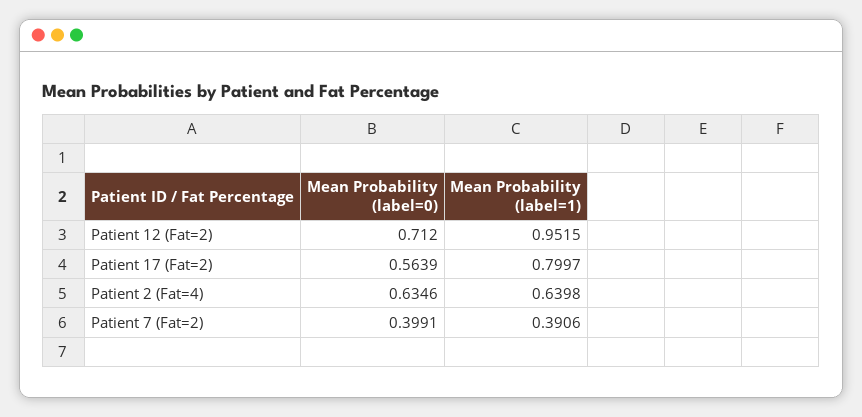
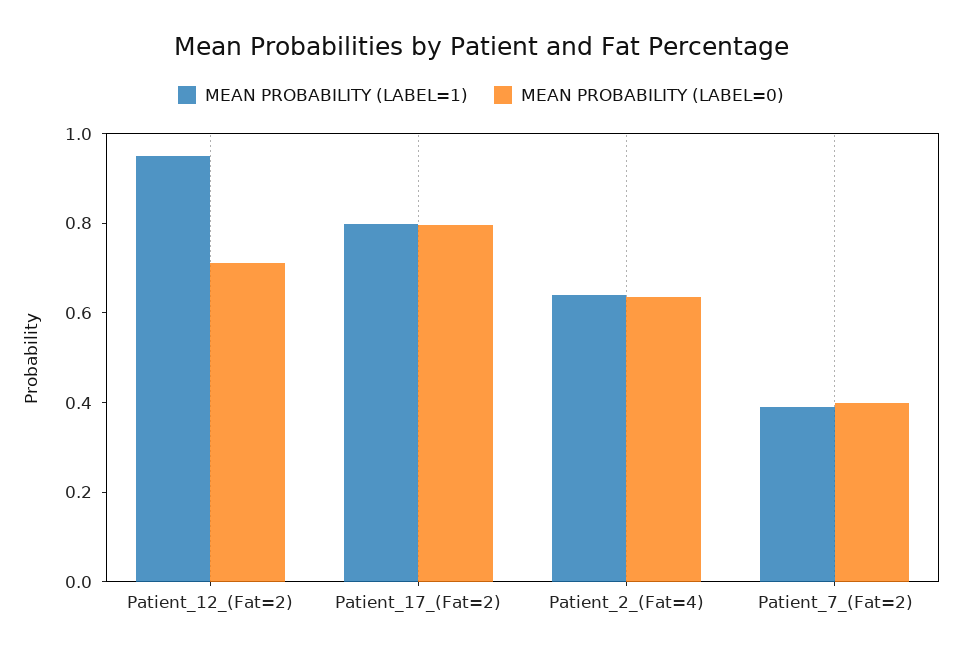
  {
    "Mean Probability (label=0)": {
      "Patient 12 (Fat=2)": 0.712,
-     "Patient 17 (Fat=2)": 0.5639,
+     "Patient 17 (Fat=2)": 0.8,
      "Patient 2 (Fat=4)": 0.6346,
      "Patient 7 (Fat=2)": 0.3991
    },
    "Mean Probability (label=1)": {
      "Patient 12 (Fat=2)": 0.9515,
      "Patient 17 (Fat=2)": 0.7997,
      "Patient 2 (Fat=4)": 0.6398,
      "Patient 7 (Fat=2)": 0.3906
    }
  }

